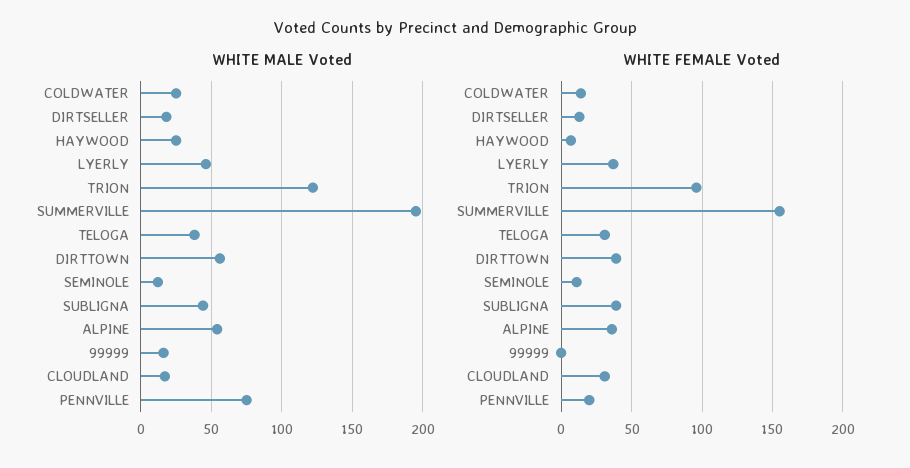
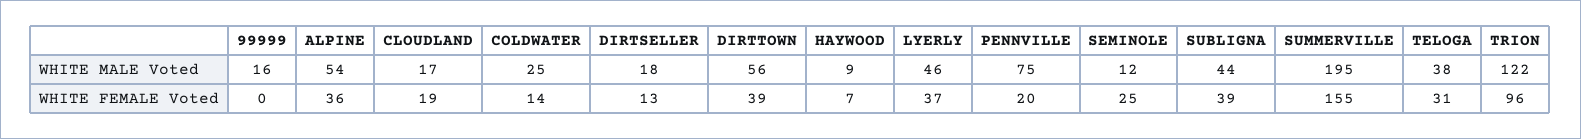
  {
    "WHITE MALE Voted": {
      "COLDWATER": 25,
      "DIRTSELLER": 18,
-     "HAYWOOD": 25,
+     "HAYWOOD": 9,
      "LYERLY": 46,
      "TRION": 122,
      "SUMMERVILLE": 195,
      "TELOGA": 38,
      "DIRTTOWN": 56,
      "SEMINOLE": 12,
      "SUBLIGNA": 44,
      "ALPINE": 54,
      "99999": 16,
      "CLOUDLAND": 17,
      "PENNVILLE": 75
    },
    "WHITE FEMALE Voted": {
      "COLDWATER": 14,
      "DIRTSELLER": 13,
      "HAYWOOD": 7,
      "LYERLY": 37,
      "TRION": 96,
      "SUMMERVILLE": 155,
      "TELOGA": 31,
      "DIRTTOWN": 39,
-     "SEMINOLE": 10,
+     "SEMINOLE": 25,
      "SUBLIGNA": 39,
      "ALPINE": 36,
      "99999": 0,
-     "CLOUDLAND": 30,
+     "CLOUDLAND": 19,
      "PENNVILLE": 20
    }
  }

